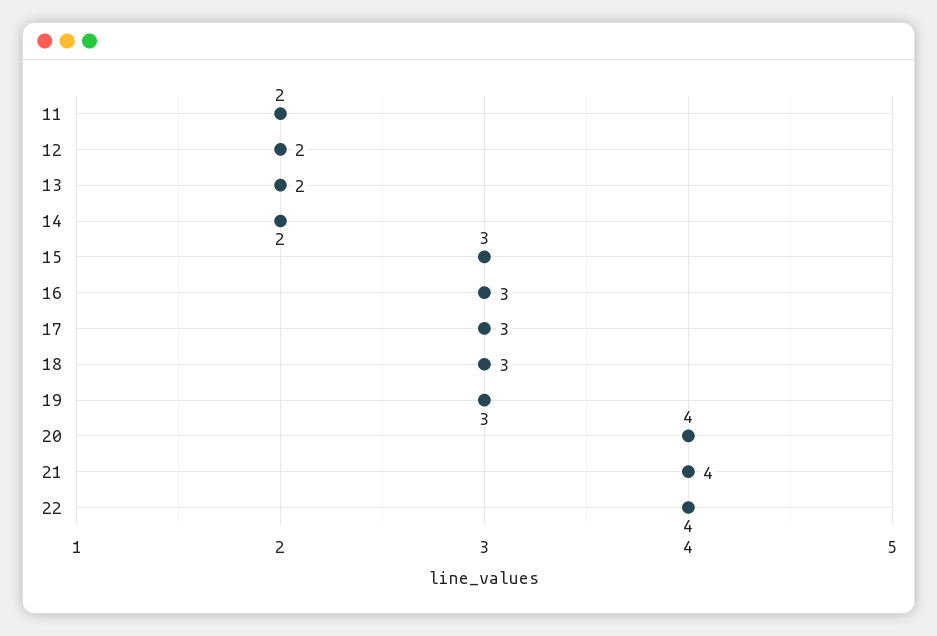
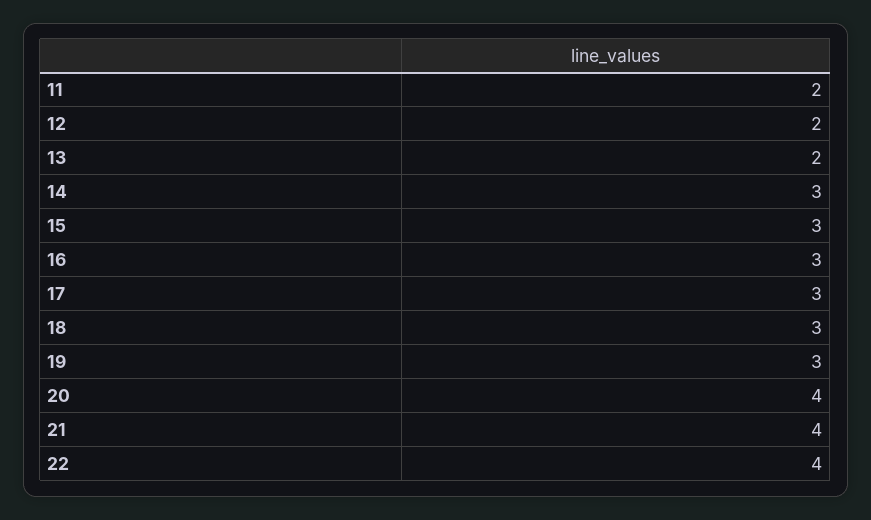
  {
    "11": 2,
    "12": 2,
    "13": 2,
-   "14": 2,
+   "14": 3,
    "15": 3,
    "16": 3,
    "17": 3,
    "18": 3,
    "19": 3,
    "20": 4,
    "21": 4,
    "22": 4
  }

